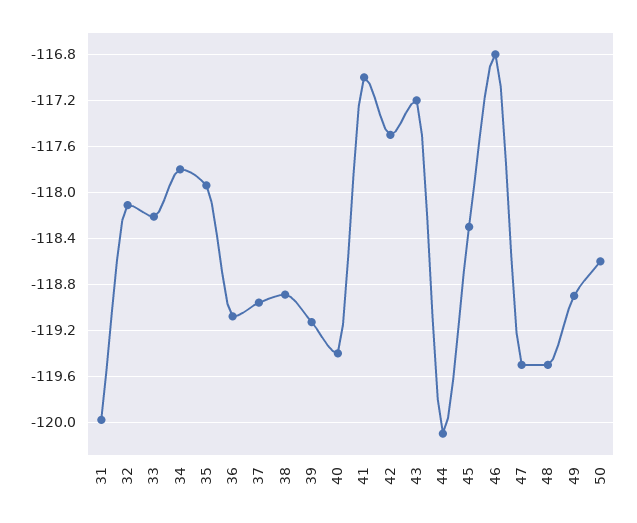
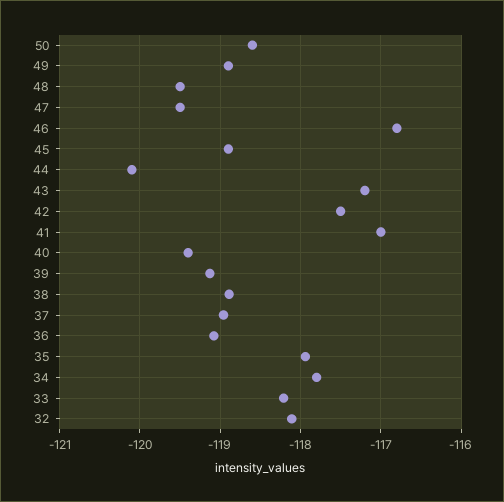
  {
-   "31": -120,
    "32": -118.1,
    "33": -118.2,
    "34": -117.8,
    "35": -117.9,
    "36": -119.1,
    "37": -119,
    "38": -118.9,
    "39": -119.1,
    "40": -119.4,
    "41": -117,
    "42": -117.5,
    "43": -117.2,
    "44": -120.1,
-   "45": -118.3,
+   "45": -118.9,
    "46": -116.8,
    "47": -119.5,
    "48": -119.5,
    "49": -118.9,
    "50": -118.6
  }

